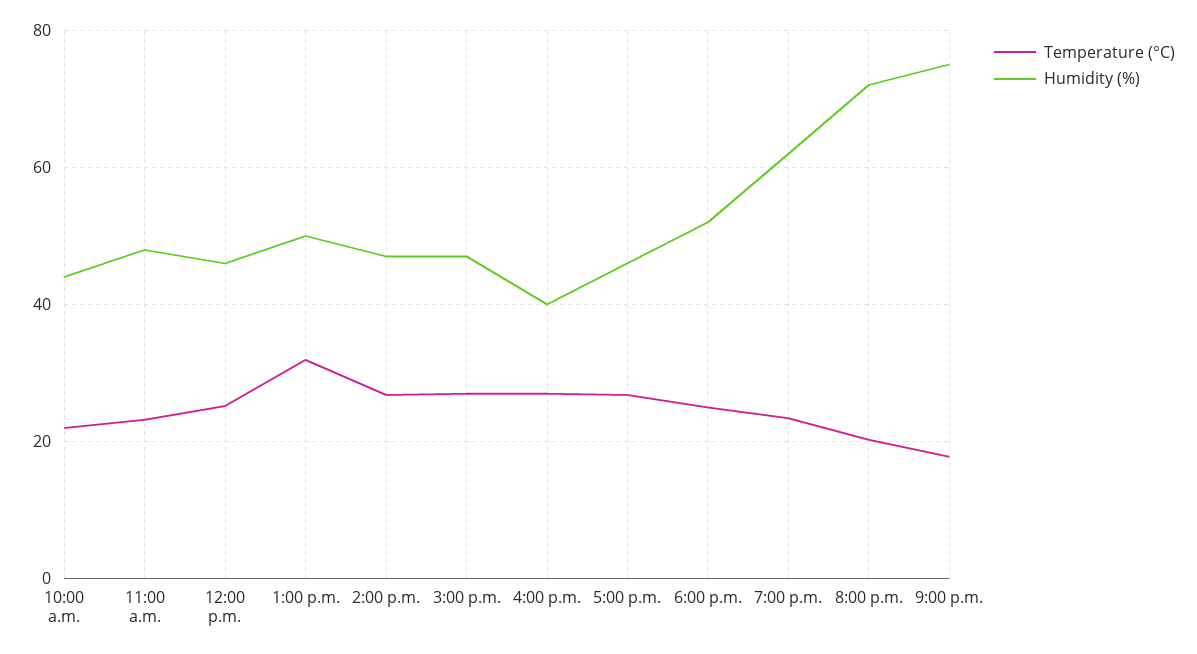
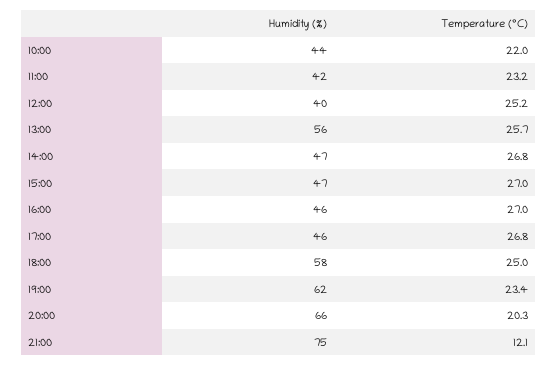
  {
    "Temperature (°C)": {
      "10:00 a.m.": 22,
      "11:00 a.m.": 23.2,
      "12:00 p.m.": 25.2,
-     "1:00 p.m.": 32,
+     "1:00 p.m.": 25.7,
      "2:00 p.m.": 26.8,
      "3:00 p.m.": 27,
      "4:00 p.m.": 27,
      "5:00 p.m.": 26.8,
      "6:00 p.m.": 25,
      "7:00 p.m.": 23.4,
      "8:00 p.m.": 20.3,
-     "9:00 p.m.": 18
+     "9:00 p.m.": 12.1
    },
    "Humidity (%)": {
      "10:00 a.m.": 44,
-     "11:00 a.m.": 48,
+     "11:00 a.m.": 42,
-     "12:00 p.m.": 46,
+     "12:00 p.m.": 40,
-     "1:00 p.m.": 50,
+     "1:00 p.m.": 56,
      "2:00 p.m.": 47,
      "3:00 p.m.": 47,
-     "4:00 p.m.": 40,
+     "4:00 p.m.": 46,
      "5:00 p.m.": 46,
-     "6:00 p.m.": 52,
+     "6:00 p.m.": 58,
      "7:00 p.m.": 62,
-     "8:00 p.m.": 72,
+     "8:00 p.m.": 66,
      "9:00 p.m.": 75
    }
  }

